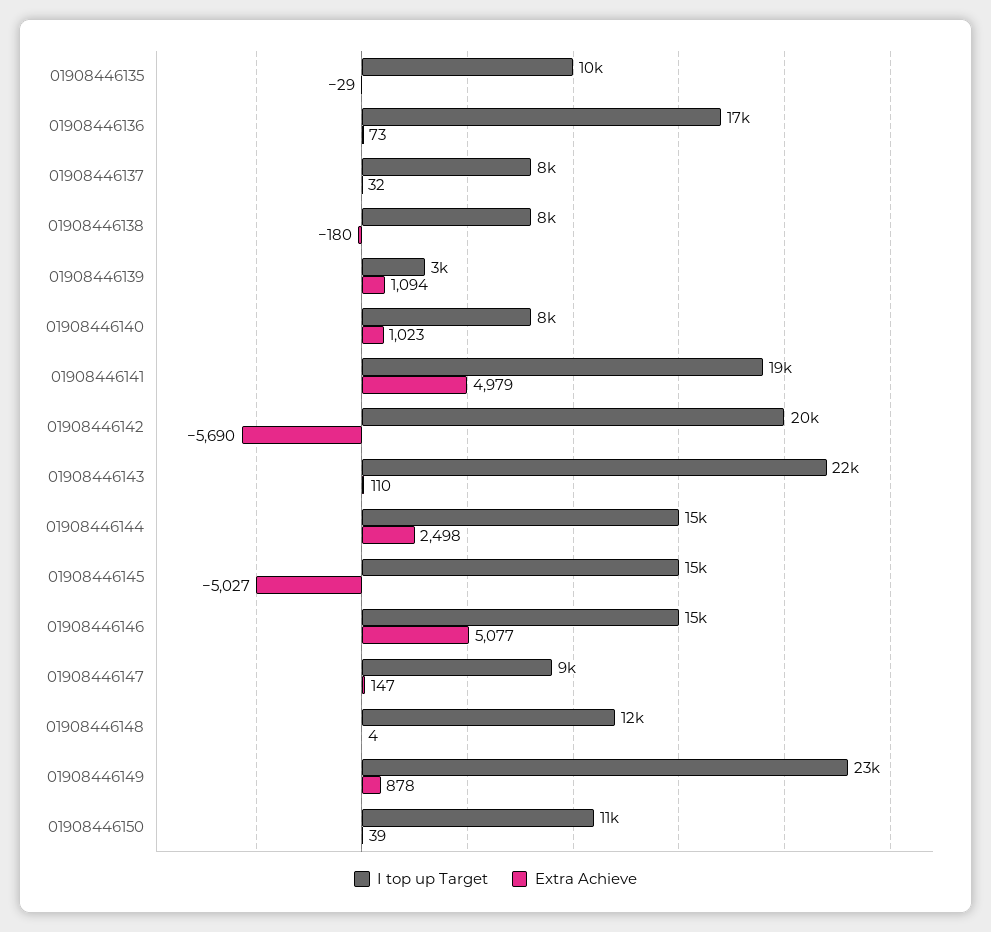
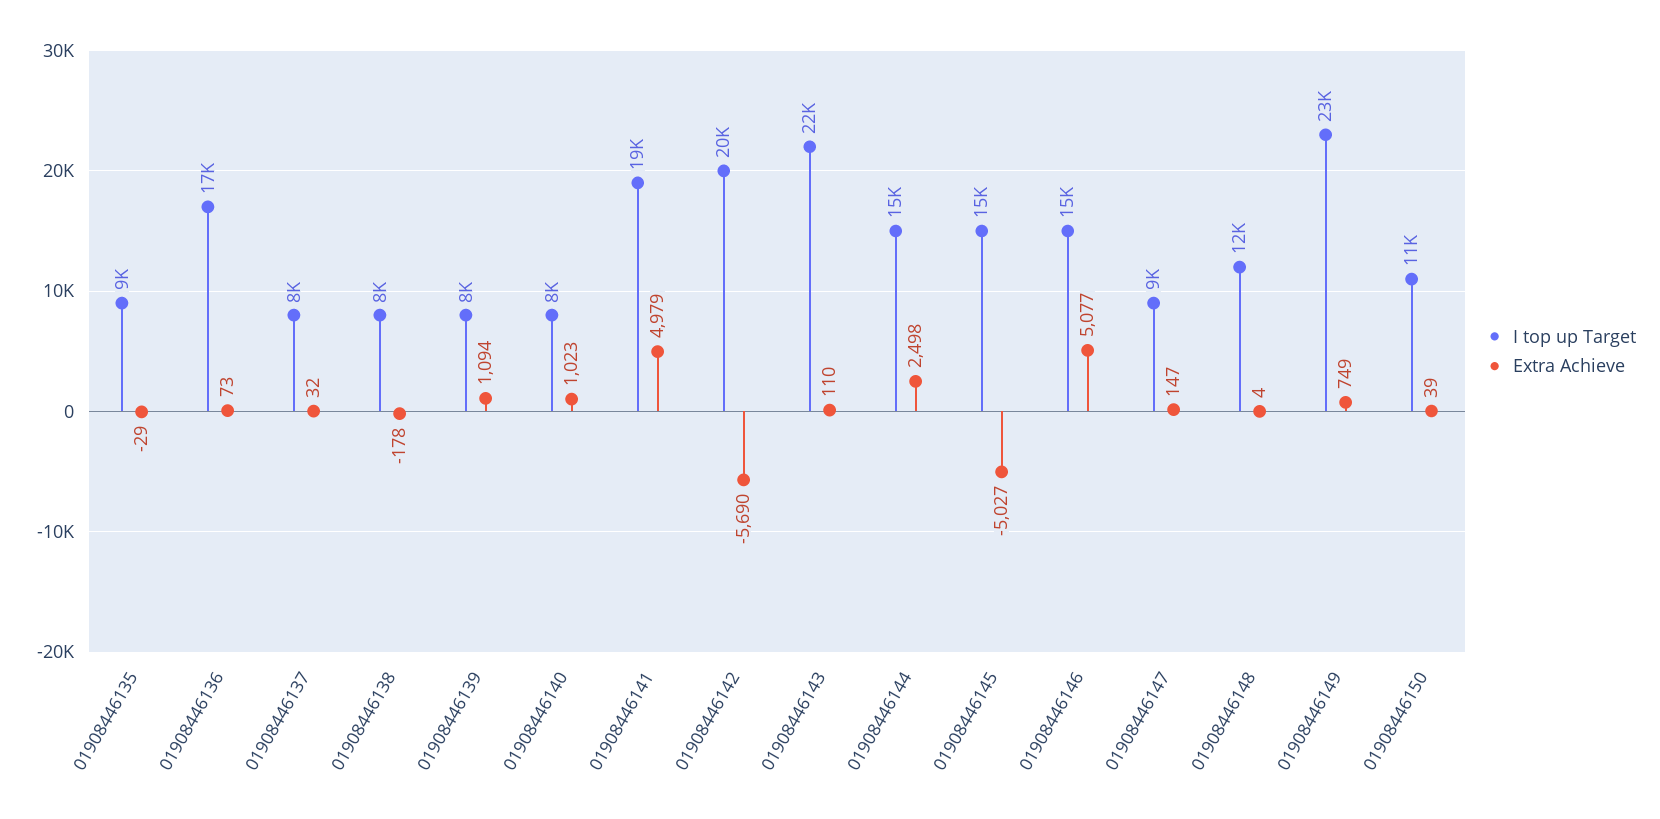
  {
    "I top up Target": {
-     "01908446135": 10000,
+     "01908446135": 9000,
      "01908446136": 17000,
      "01908446137": 8000,
      "01908446138": 8000,
-     "01908446139": 3000,
+     "01908446139": 8000,
      "01908446140": 8000,
      "01908446141": 19000,
      "01908446142": 20000,
      "01908446143": 22000,
      "01908446144": 15000,
      "01908446145": 15000,
      "01908446146": 15000,
      "01908446147": 9000,
      "01908446148": 12000,
      "01908446149": 23000,
      "01908446150": 11000
    },
    "Extra Achieve": {
      "01908446135": -29,
      "01908446136": 73,
      "01908446137": 32,
-     "01908446138": -180,
+     "01908446138": -178,
      "01908446139": 1094,
      "01908446140": 1023,
      "01908446141": 4979,
      "01908446142": -5690,
      "01908446143": 110,
      "01908446144": 2498,
      "01908446145": -5027,
      "01908446146": 5077,
      "01908446147": 147,
      "01908446148": 4,
-     "01908446149": 878,
+     "01908446149": 749,
      "01908446150": 39
    }
  }

